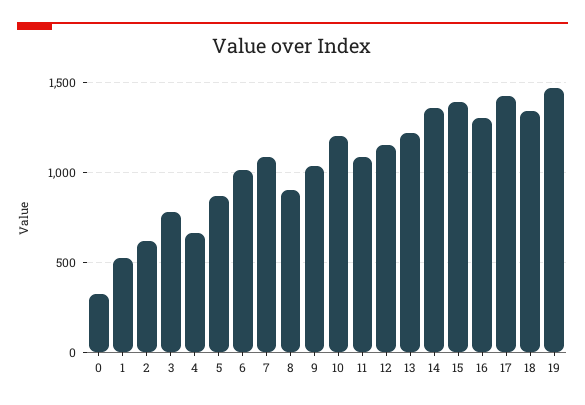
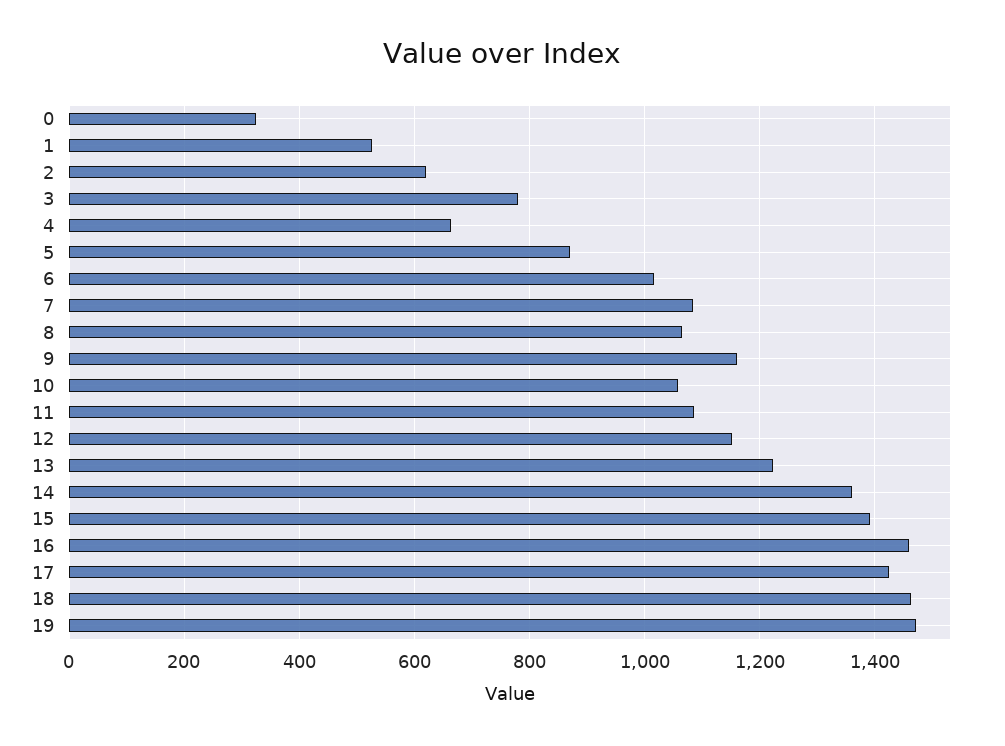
  {
    "0": 320,
    "1": 520,
    "2": 620,
    "3": 780,
    "4": 660,
    "5": 880,
    "6": 1020,
    "7": 1080,
-   "8": 900,
+   "8": 1060,
-   "9": 1050,
+   "9": 1160,
-   "10": 1200,
+   "10": 1060,
    "11": 1080,
    "12": 1160,
    "13": 1220,
    "14": 1360,
    "15": 1400,
-   "16": 1300,
+   "16": 1460,
    "17": 1420,
-   "18": 1350,
+   "18": 1460,
    "19": 1480
  }

